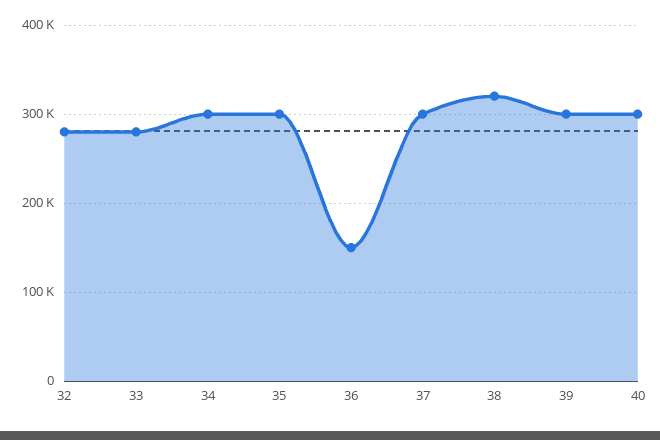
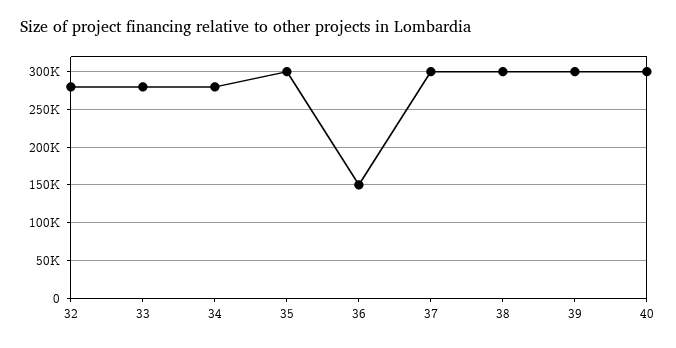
  {
    "32": 280000,
    "33": 280000,
-   "34": 300000,
+   "34": 280000,
    "35": 300000,
    "36": 150000,
    "37": 300000,
-   "38": 320000,
+   "38": 300000,
    "39": 300000,
    "40": 300000
  }

